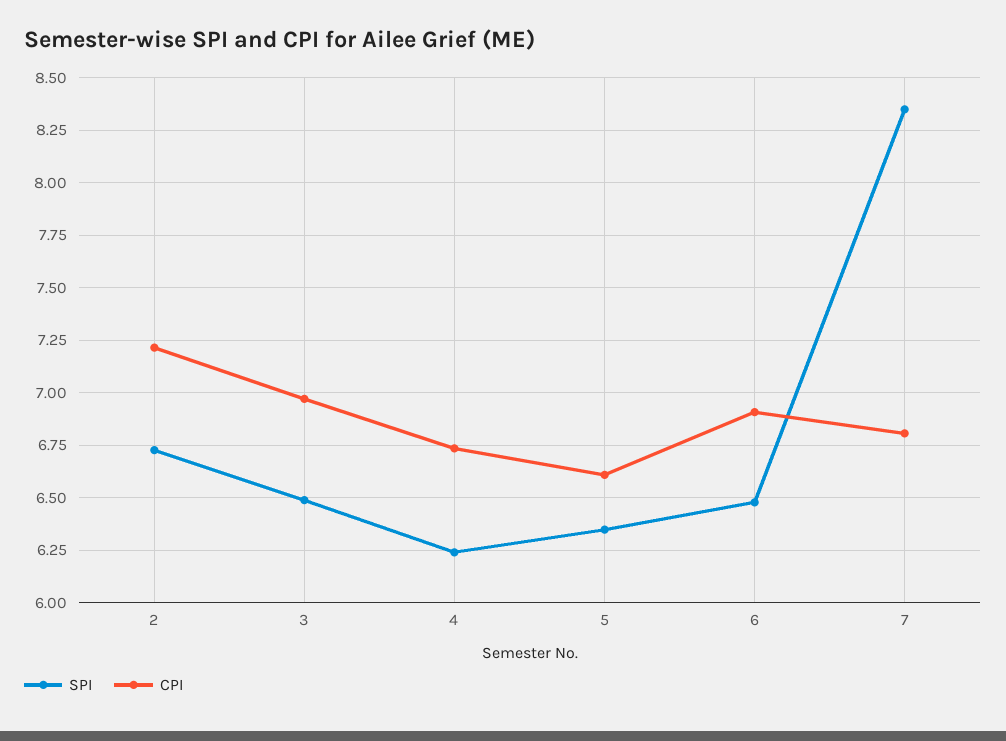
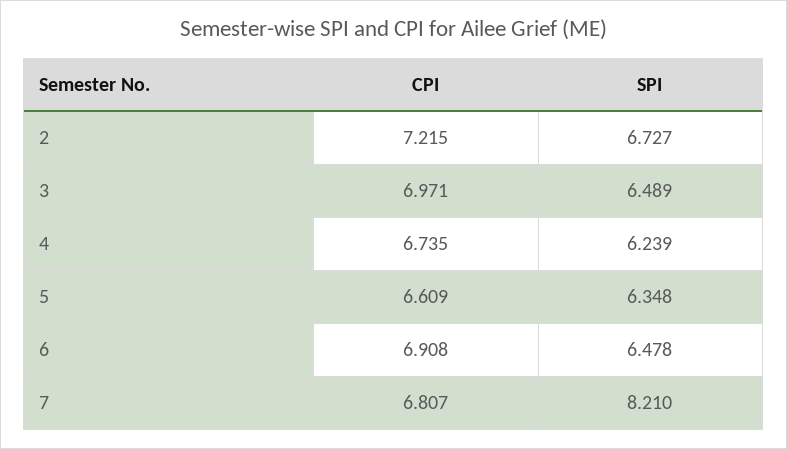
  {
    "SPI": {
      "2": 6.727,
      "3": 6.489,
      "4": 6.239,
      "5": 6.348,
      "6": 6.478,
-     "7": 8.35
+     "7": 8.21
    },
    "CPI": {
      "2": 7.215,
      "3": 6.971,
      "4": 6.735,
      "5": 6.609,
      "6": 6.908,
      "7": 6.807
    }
  }

